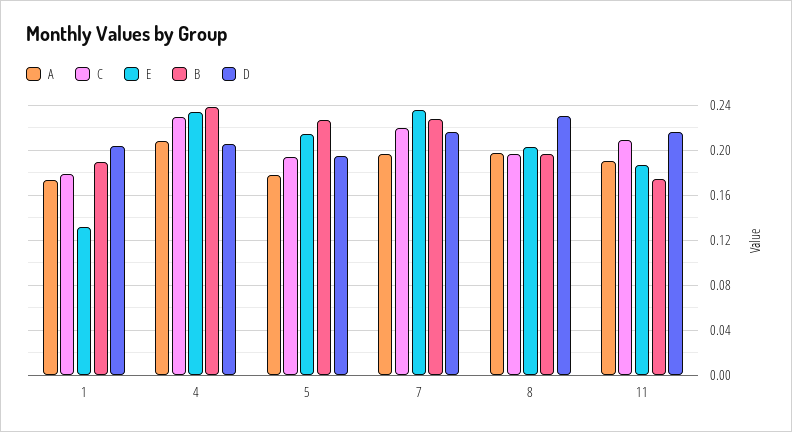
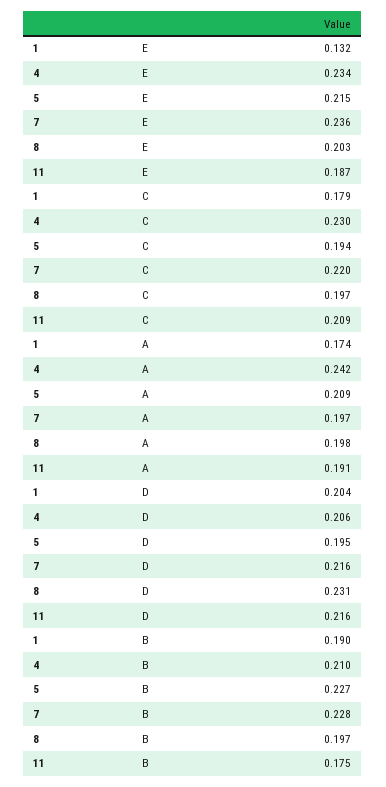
  {
    "A": {
      "1": 0.174,
-     "4": 0.21,
+     "4": 0.242,
-     "5": 0.18,
+     "5": 0.209,
      "7": 0.197,
      "8": 0.198,
      "11": 0.191
    },
    "C": {
      "1": 0.179,
      "4": 0.23,
      "5": 0.194,
      "7": 0.22,
      "8": 0.197,
      "11": 0.209
    },
    "E": {
      "1": 0.132,
      "4": 0.234,
      "5": 0.215,
      "7": 0.236,
      "8": 0.203,
      "11": 0.187
    },
    "B": {
      "1": 0.19,
-     "4": 0.24,
+     "4": 0.21,
      "5": 0.227,
      "7": 0.228,
      "8": 0.197,
      "11": 0.175
    },
    "D": {
      "1": 0.204,
      "4": 0.206,
      "5": 0.195,
      "7": 0.216,
      "8": 0.231,
      "11": 0.216
    }
  }

